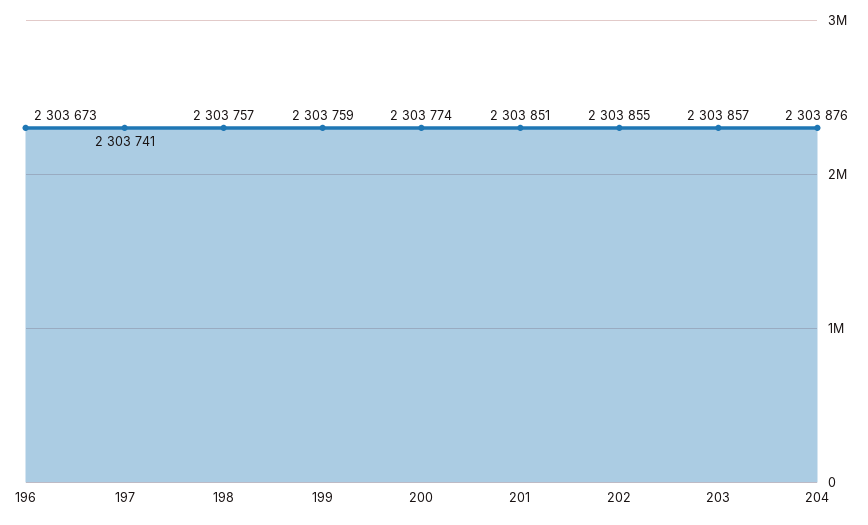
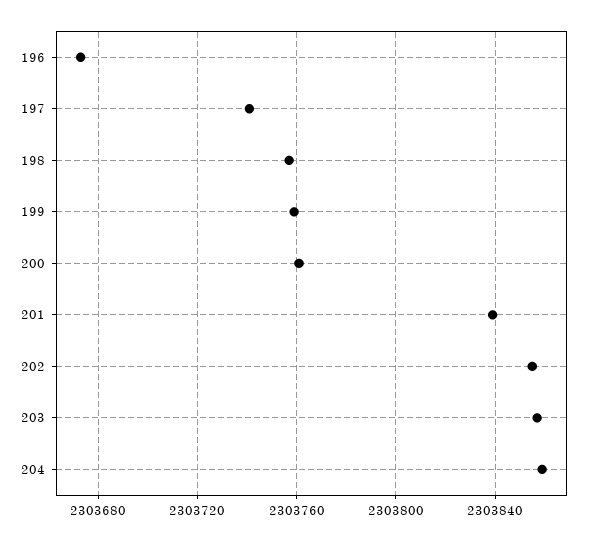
  {
    "196": 2303673,
    "197": 2303741,
    "198": 2303757,
    "199": 2303759,
-   "200": 2303774,
+   "200": 2303760,
-   "201": 2303851,
+   "201": 2303840,
    "202": 2303855,
    "203": 2303857,
-   "204": 2303876
+   "204": 2303860
  }

